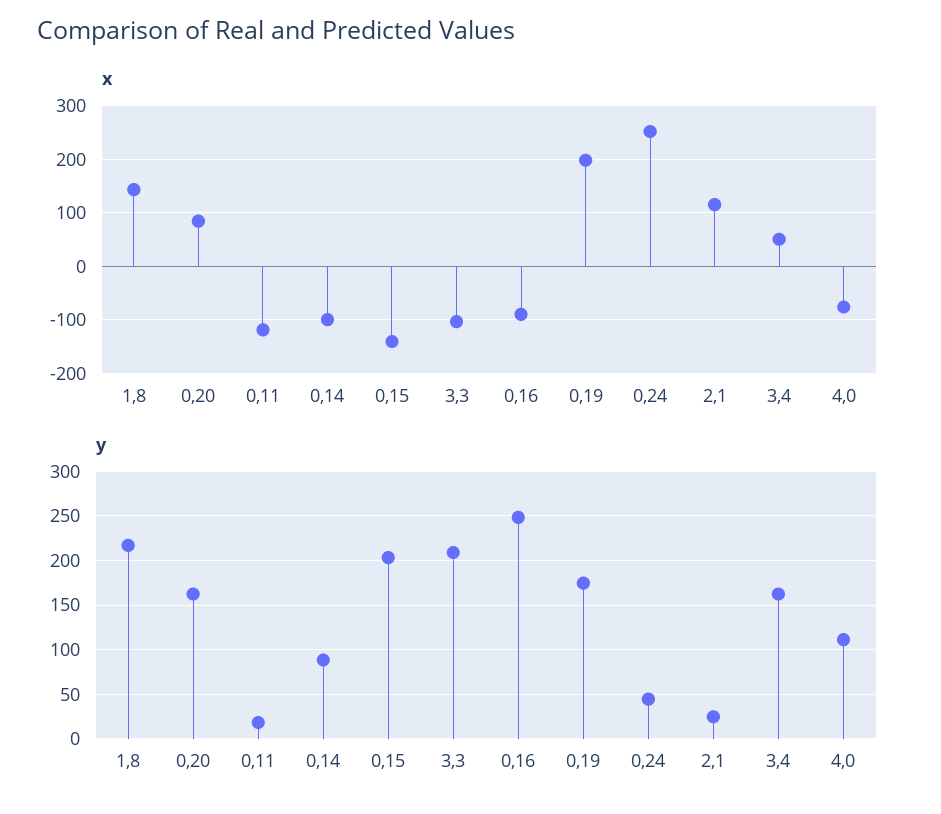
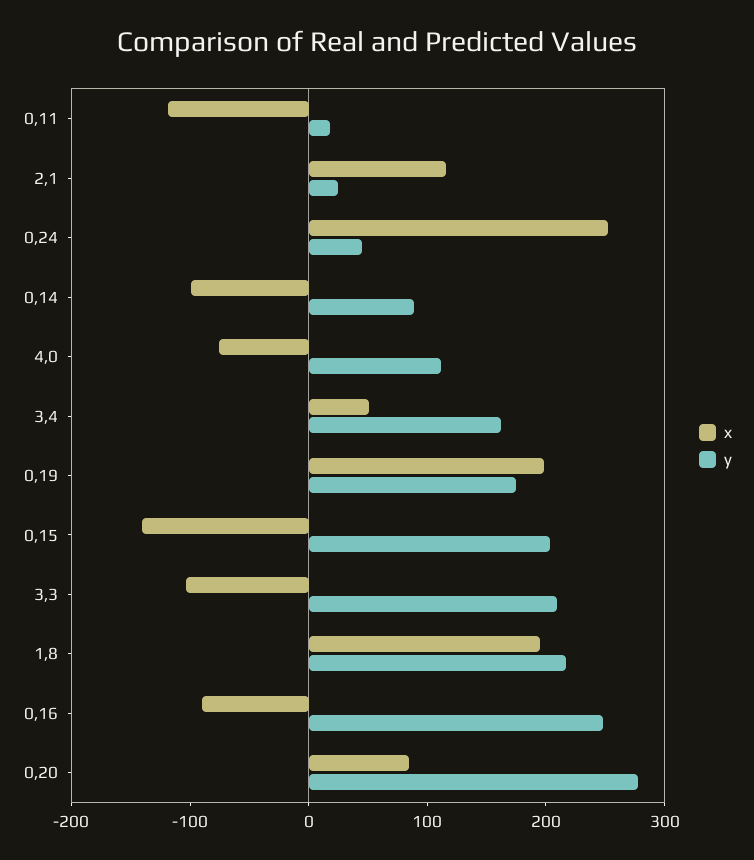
  {
    "x": {
-     "1,8": 140,
+     "1,8": 200,
      "0,20": 80,
      "0,11": -120,
      "0,14": -100,
      "0,15": -140,
      "3,3": -100,
      "0,16": -80,
      "0,19": 200,
      "0,24": 260,
      "2,1": 120,
      "3,4": 60,
      "4,0": -80
    },
    "y": {
      "1,8": 220,
-     "0,20": 160,
+     "0,20": 280,
      "0,11": 20,
      "0,14": 90,
      "0,15": 200,
      "3,3": 210,
      "0,16": 250,
      "0,19": 170,
      "0,24": 40,
      "2,1": 20,
      "3,4": 160,
      "4,0": 110
    }
  }

